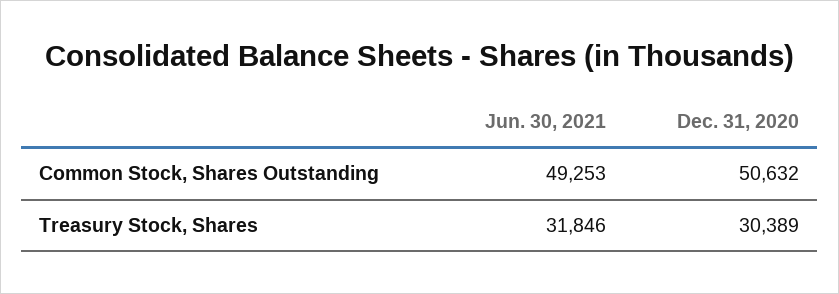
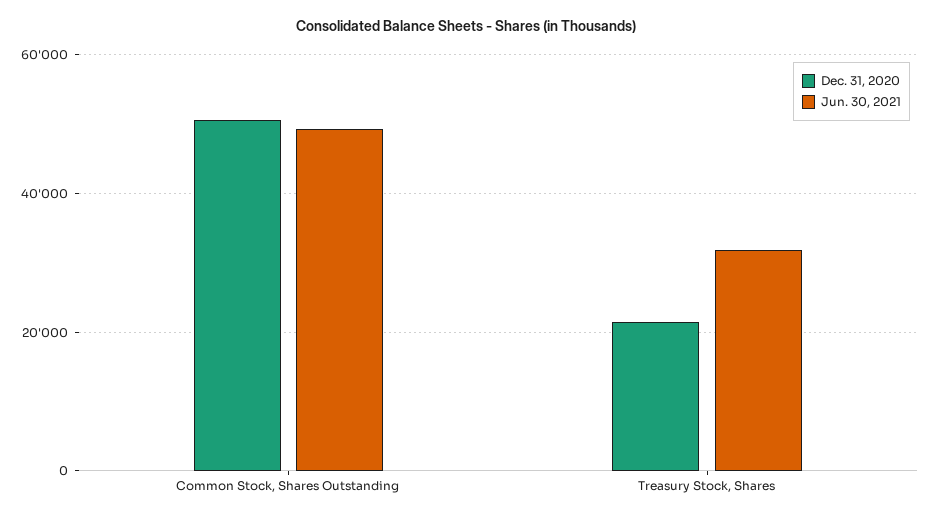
  {
    "Jun. 30, 2021": {
      "Common Stock, Shares Outstanding": 49253,
      "Treasury Stock, Shares": 31846
    },
    "Dec. 31, 2020": {
      "Common Stock, Shares Outstanding": 50632,
-     "Treasury Stock, Shares": 30389
+     "Treasury Stock, Shares": 22000
    }
  }

